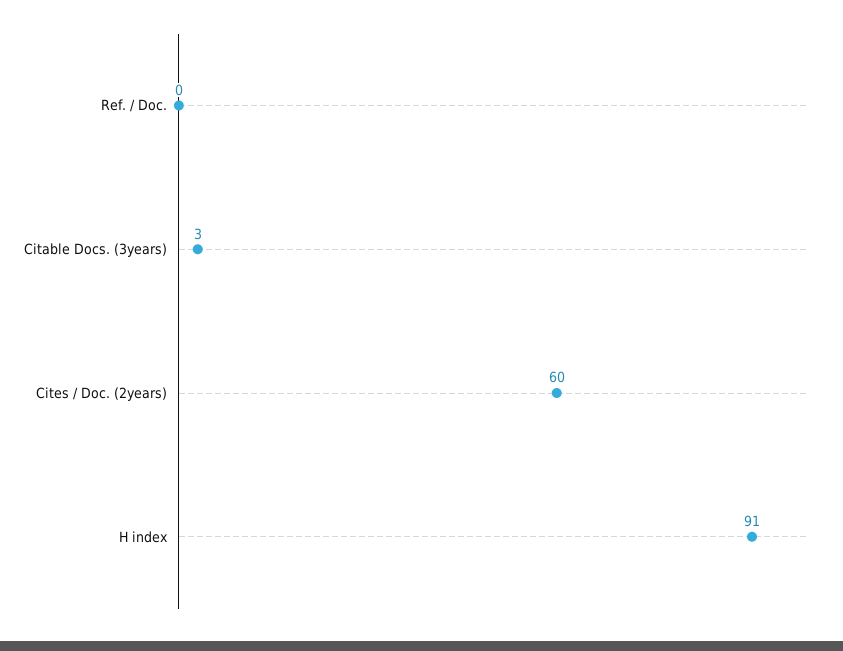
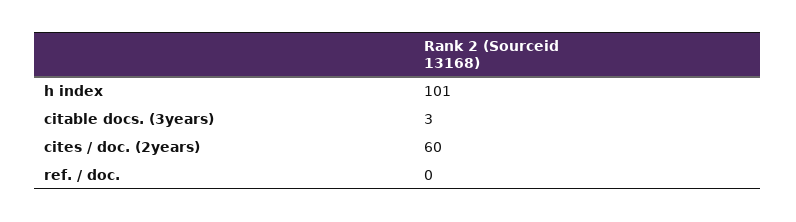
  {
    "Ref. / Doc.": 0,
    "Citable Docs. (3years)": 3,
    "Cites / Doc. (2years)": 60,
-   "H index": 91
+   "H index": 101
  }

